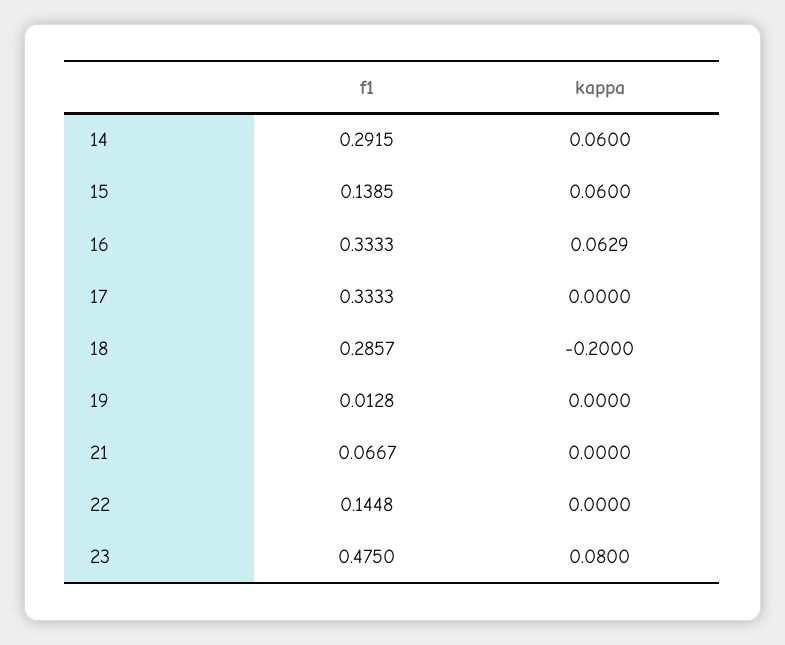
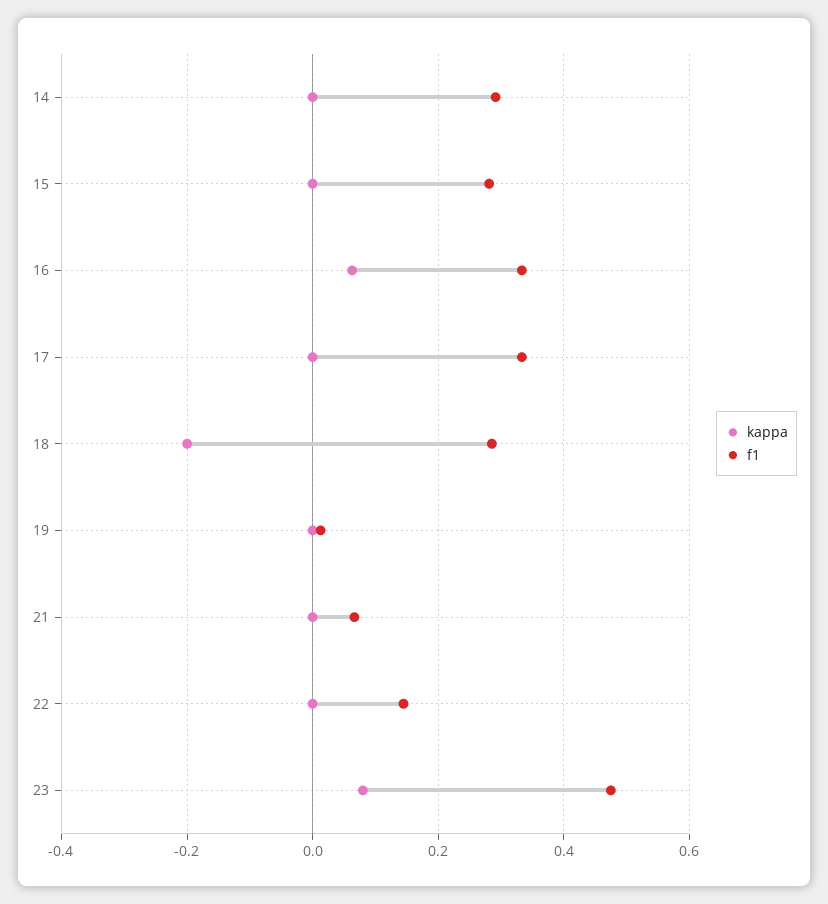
  {
    "f1": {
      "14": 0.2915,
-     "15": 0.1385,
+     "15": 0.28,
      "16": 0.3333,
      "17": 0.3333,
      "18": 0.2857,
      "19": 0.0128,
      "21": 0.0667,
      "22": 0.1448,
      "23": 0.475
    },
    "kappa": {
-     "14": 0.06,
+     "14": 0,
-     "15": 0.06,
+     "15": 0,
      "16": 0.0629,
      "17": 0,
      "18": -0.2,
      "19": 0,
      "21": 0,
      "22": 0,
      "23": 0.08
    }
  }

